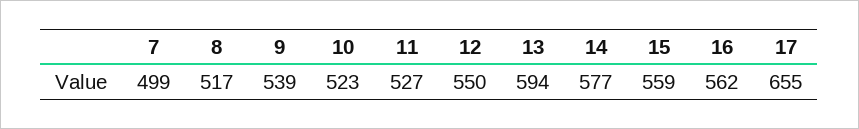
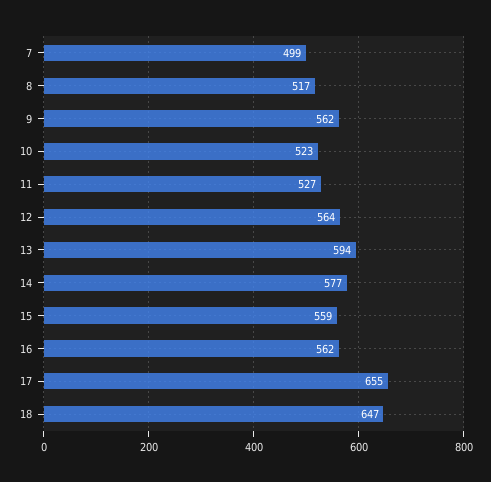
  {
    "7": 499,
    "8": 517,
-   "9": 539,
+   "9": 562,
    "10": 523,
    "11": 527,
-   "12": 550,
+   "12": 564,
    "13": 594,
    "14": 577,
    "15": 559,
    "16": 562,
-   "17": 655
+   "17": 655,
+   "18": 647
  }

